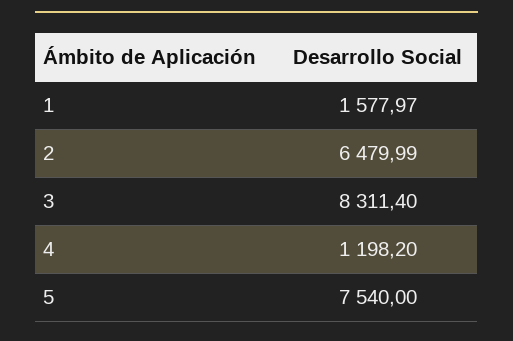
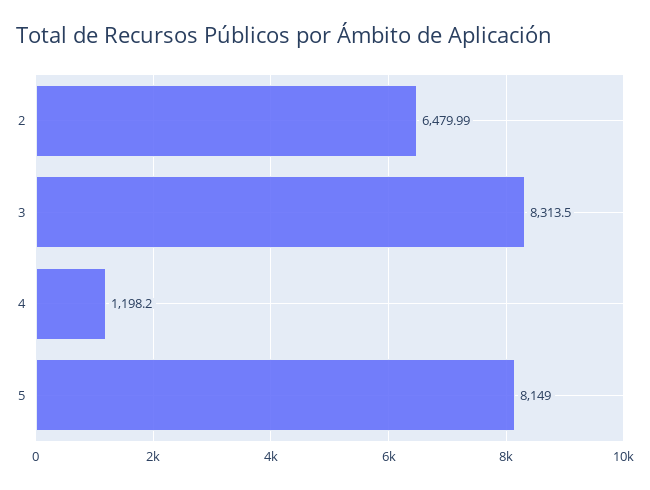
  {
-   "1": 1577.97,
    "2": 6479.99,
-   "3": 8311.4,
+   "3": 8313.5,
    "4": 1198.2,
-   "5": 7540
+   "5": 8149
  }

